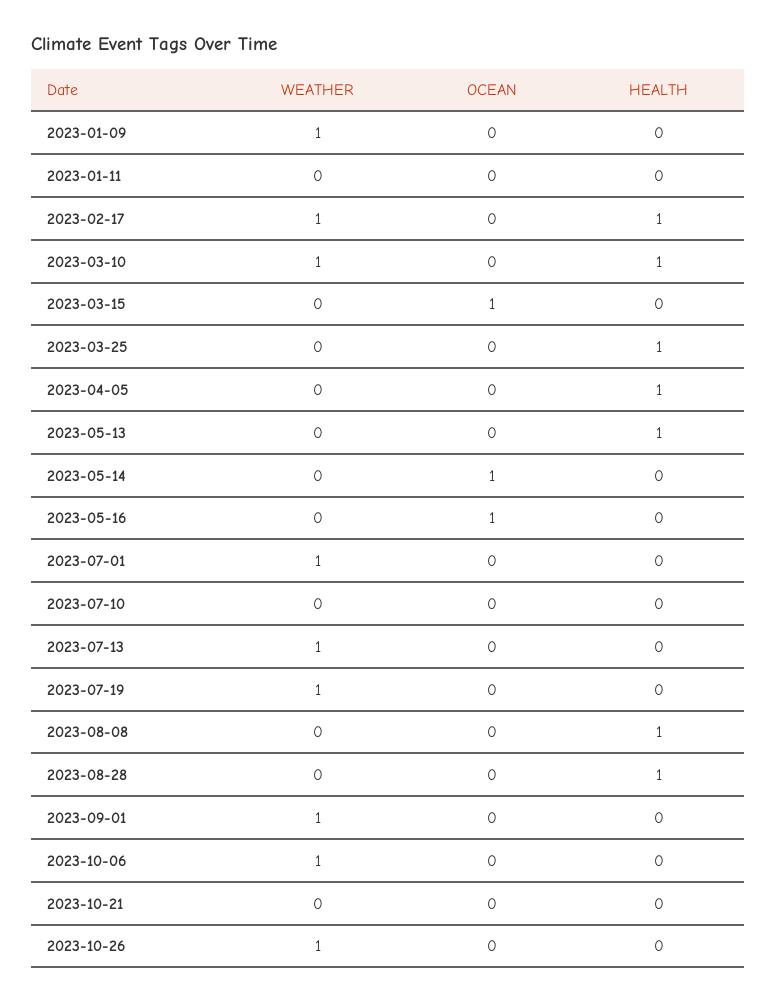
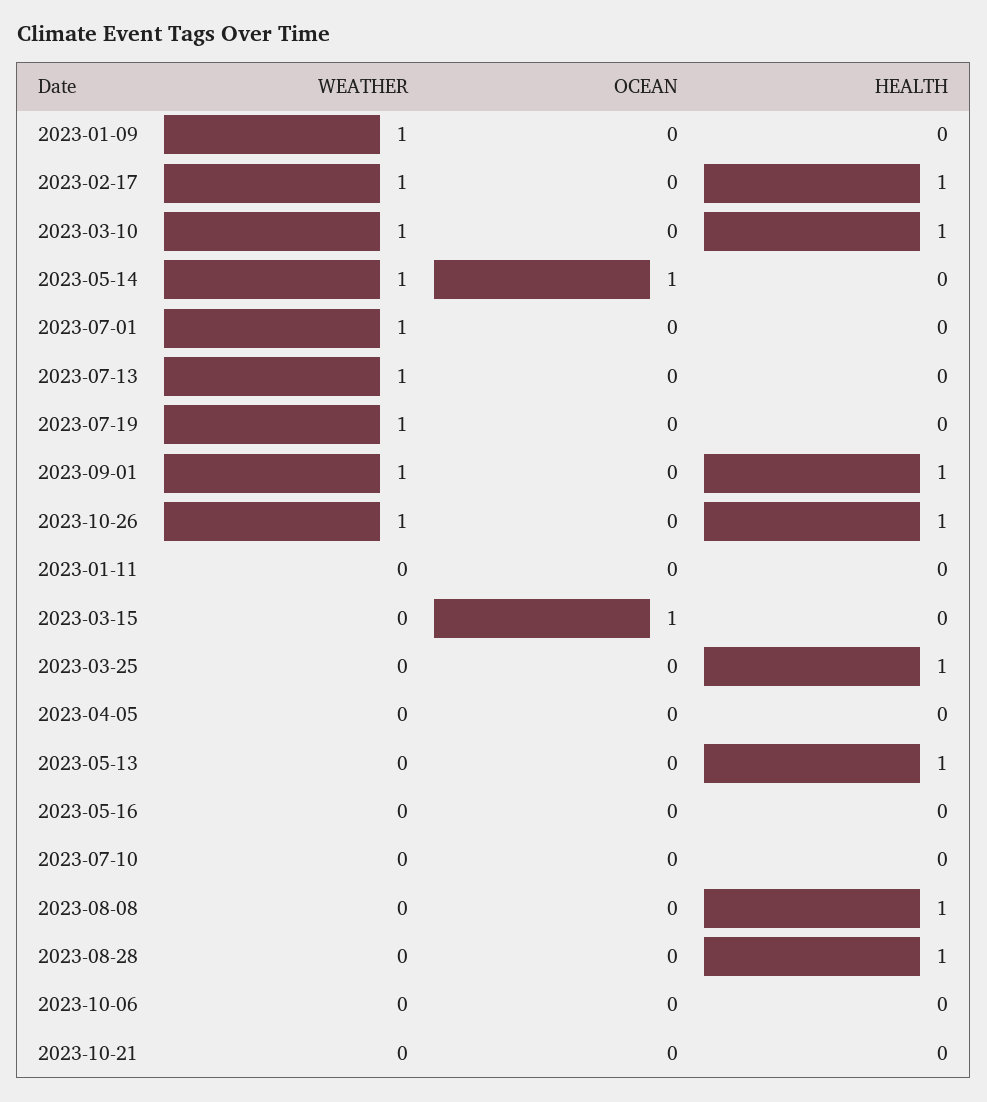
  {
    "WEATHER": {
      "2023-01-09": 1,
      "2023-01-11": 0,
      "2023-02-17": 1,
      "2023-03-10": 1,
      "2023-03-15": 0,
      "2023-03-25": 0,
      "2023-04-05": 0,
      "2023-05-13": 0,
-     "2023-05-14": 0,
+     "2023-05-14": 1,
      "2023-05-16": 0,
      "2023-07-01": 1,
      "2023-07-10": 0,
      "2023-07-13": 1,
      "2023-07-19": 1,
      "2023-08-08": 0,
      "2023-08-28": 0,
      "2023-09-01": 1,
-     "2023-10-06": 1,
+     "2023-10-06": 0,
      "2023-10-21": 0,
      "2023-10-26": 1
    },
    "OCEAN": {
      "2023-01-09": 0,
      "2023-01-11": 0,
      "2023-02-17": 0,
      "2023-03-10": 0,
      "2023-03-15": 1,
      "2023-03-25": 0,
      "2023-04-05": 0,
      "2023-05-13": 0,
      "2023-05-14": 1,
-     "2023-05-16": 1,
+     "2023-05-16": 0,
      "2023-07-01": 0,
      "2023-07-10": 0,
      "2023-07-13": 0,
      "2023-07-19": 0,
      "2023-08-08": 0,
      "2023-08-28": 0,
      "2023-09-01": 0,
      "2023-10-06": 0,
      "2023-10-21": 0,
      "2023-10-26": 0
    },
    "HEALTH": {
      "2023-01-09": 0,
      "2023-01-11": 0,
      "2023-02-17": 1,
      "2023-03-10": 1,
      "2023-03-15": 0,
      "2023-03-25": 1,
-     "2023-04-05": 1,
+     "2023-04-05": 0,
      "2023-05-13": 1,
      "2023-05-14": 0,
      "2023-05-16": 0,
      "2023-07-01": 0,
      "2023-07-10": 0,
      "2023-07-13": 0,
      "2023-07-19": 0,
      "2023-08-08": 1,
      "2023-08-28": 1,
-     "2023-09-01": 0,
+     "2023-09-01": 1,
      "2023-10-06": 0,
      "2023-10-21": 0,
-     "2023-10-26": 0
+     "2023-10-26": 1
    }
  }

